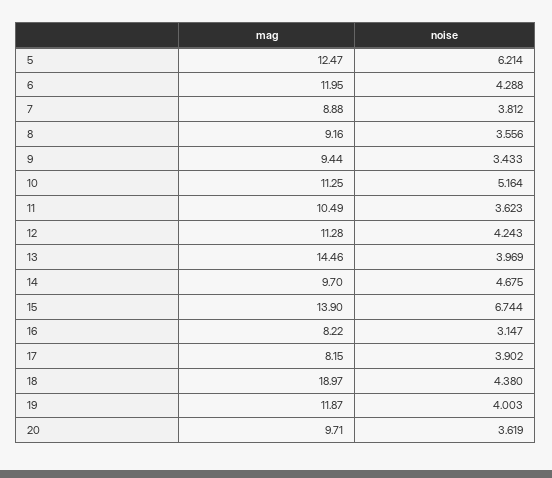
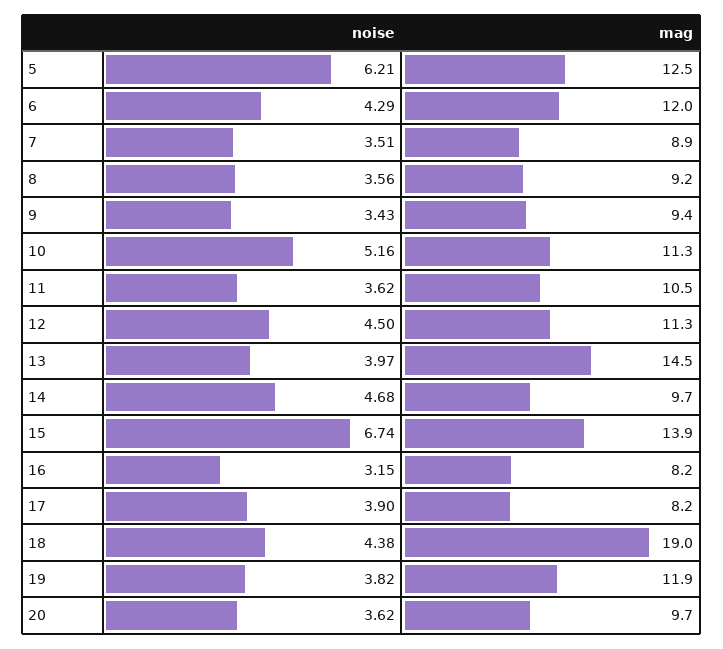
  {
    "mag": {
      "5": 12.47,
      "6": 11.95,
      "7": 8.88,
      "8": 9.16,
      "9": 9.44,
      "10": 11.25,
      "11": 10.49,
      "12": 11.28,
      "13": 14.46,
      "14": 9.7,
      "15": 13.9,
      "16": 8.22,
      "17": 8.15,
      "18": 18.97,
      "19": 11.87,
      "20": 9.71
    },
    "noise": {
      "5": 6.214,
      "6": 4.288,
-     "7": 3.812,
+     "7": 3.51,
      "8": 3.556,
      "9": 3.433,
      "10": 5.164,
      "11": 3.623,
-     "12": 4.243,
+     "12": 4.5,
      "13": 3.969,
      "14": 4.675,
      "15": 6.744,
      "16": 3.147,
      "17": 3.902,
      "18": 4.38,
-     "19": 4.003,
+     "19": 3.82,
      "20": 3.619
    }
  }

